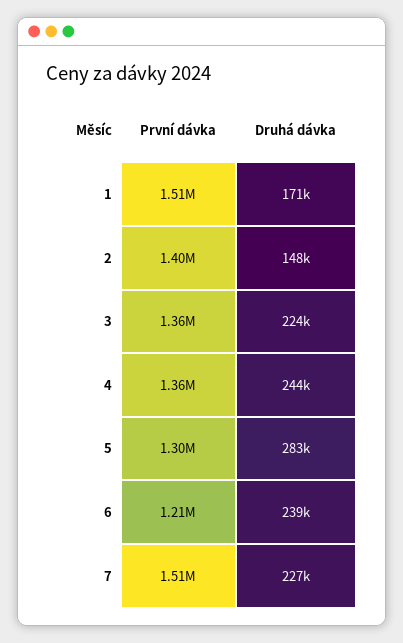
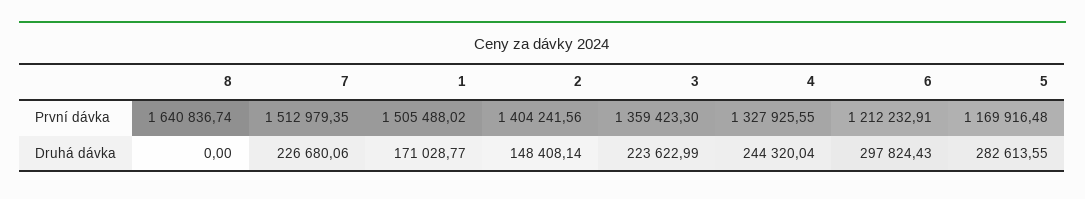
  {
    "První dávka": {
      "1": 1505488.02,
      "2": 1404241.56,
      "3": 1359423.3,
-     "4": 1360000,
+     "4": 1327925.55,
-     "5": 1300000,
+     "5": 1169916.48,
      "6": 1212232.91,
-     "7": 1512979.35
+     "7": 1512979.35,
+     "8": 1640836.74
    },
    "Druhá dávka": {
      "1": 171028.77,
      "2": 148408.14,
      "3": 223622.99,
      "4": 244320.04,
      "5": 282613.55,
-     "6": 239000,
+     "6": 297824.43,
-     "7": 226680.06
+     "7": 226680.06,
+     "8": 0
    }
  }

